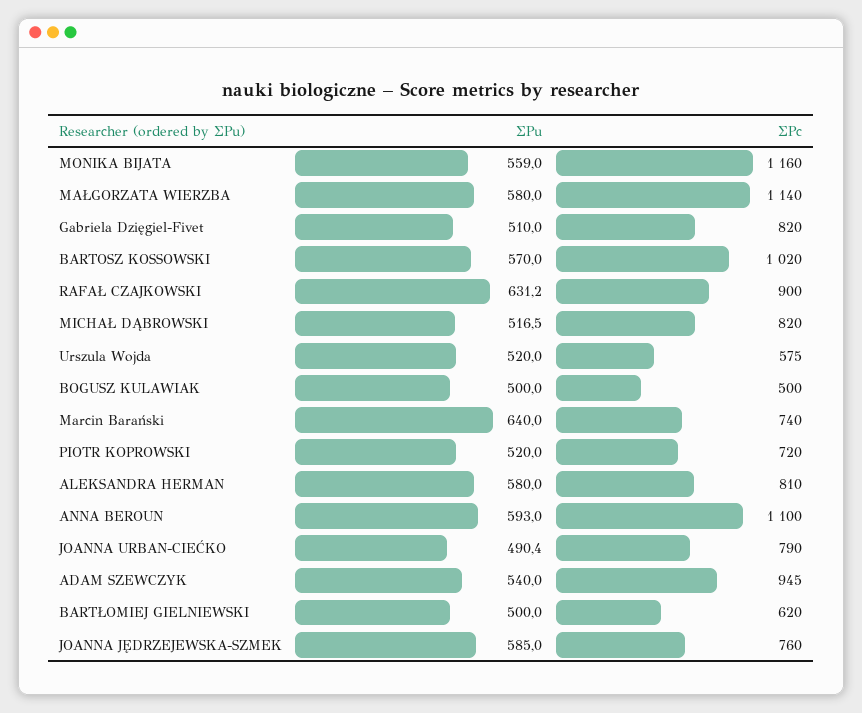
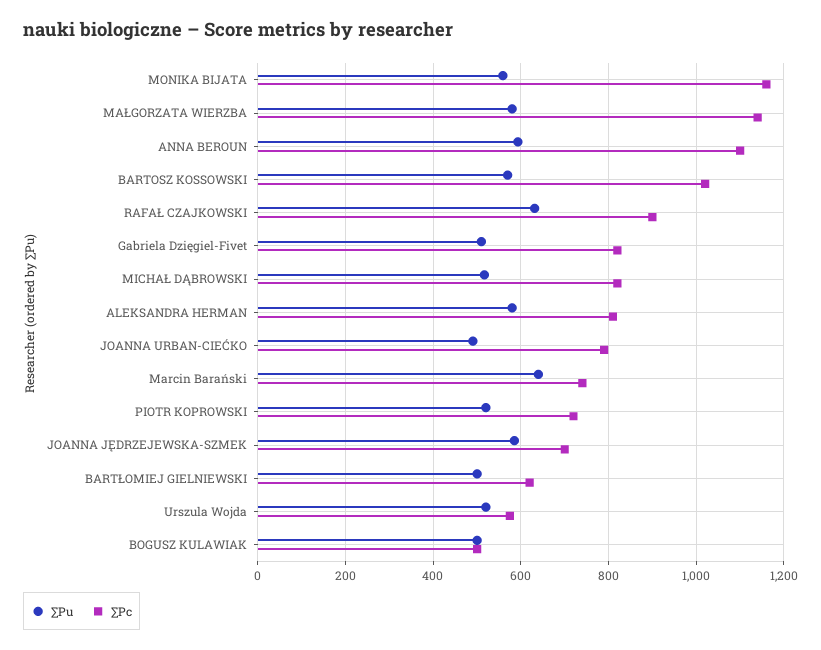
  {
    "∑Pu": {
      "MONIKA BIJATA": 559,
      "MAŁGORZATA WIERZBA": 580,
      "Gabriela Dzięgiel-Fivet": 510,
      "BARTOSZ KOSSOWSKI": 570,
      "RAFAŁ CZAJKOWSKI": 631.2,
      "MICHAŁ DĄBROWSKI": 516.5,
      "Urszula Wojda": 520,
      "BOGUSZ KULAWIAK": 500,
      "Marcin Barański": 640,
      "PIOTR KOPROWSKI": 520,
      "ALEKSANDRA HERMAN": 580,
      "ANNA BEROUN": 593,
      "JOANNA URBAN-CIEĆKO": 490.4,
-     "ADAM SZEWCZYK": 540,
      "BARTŁOMIEJ GIELNIEWSKI": 500,
      "JOANNA JĘDRZEJEWSKA-SZMEK": 585
    },
    "∑Pc": {
      "MONIKA BIJATA": 1160,
      "MAŁGORZATA WIERZBA": 1140,
      "Gabriela Dzięgiel-Fivet": 820,
      "BARTOSZ KOSSOWSKI": 1020,
      "RAFAŁ CZAJKOWSKI": 900,
      "MICHAŁ DĄBROWSKI": 820,
      "Urszula Wojda": 575,
      "BOGUSZ KULAWIAK": 500,
      "Marcin Barański": 740,
      "PIOTR KOPROWSKI": 720,
      "ALEKSANDRA HERMAN": 810,
      "ANNA BEROUN": 1100,
      "JOANNA URBAN-CIEĆKO": 790,
-     "ADAM SZEWCZYK": 945,
      "BARTŁOMIEJ GIELNIEWSKI": 620,
-     "JOANNA JĘDRZEJEWSKA-SZMEK": 760
+     "JOANNA JĘDRZEJEWSKA-SZMEK": 700
    }
  }

